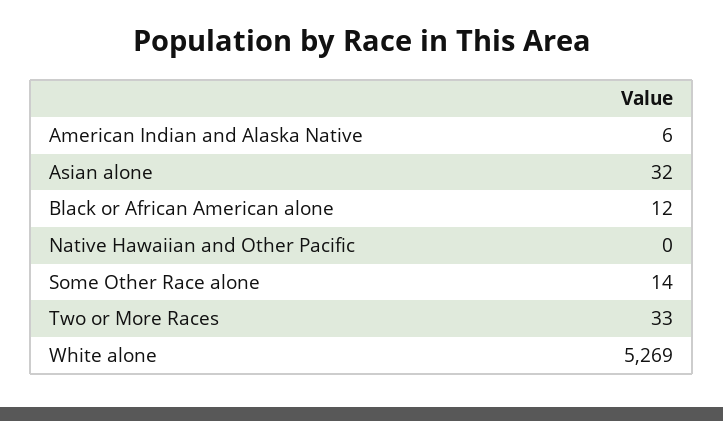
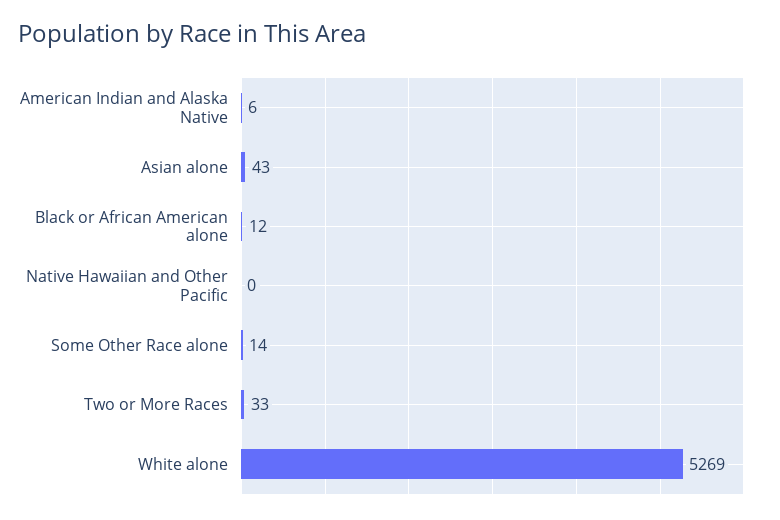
  {
    "American Indian and Alaska Native": 6,
-   "Asian alone": 32,
+   "Asian alone": 43,
    "Black or African American alone": 12,
    "Native Hawaiian and Other Pacific": 0,
    "Some Other Race alone": 14,
    "Two or More Races": 33,
    "White alone": 5269
  }

